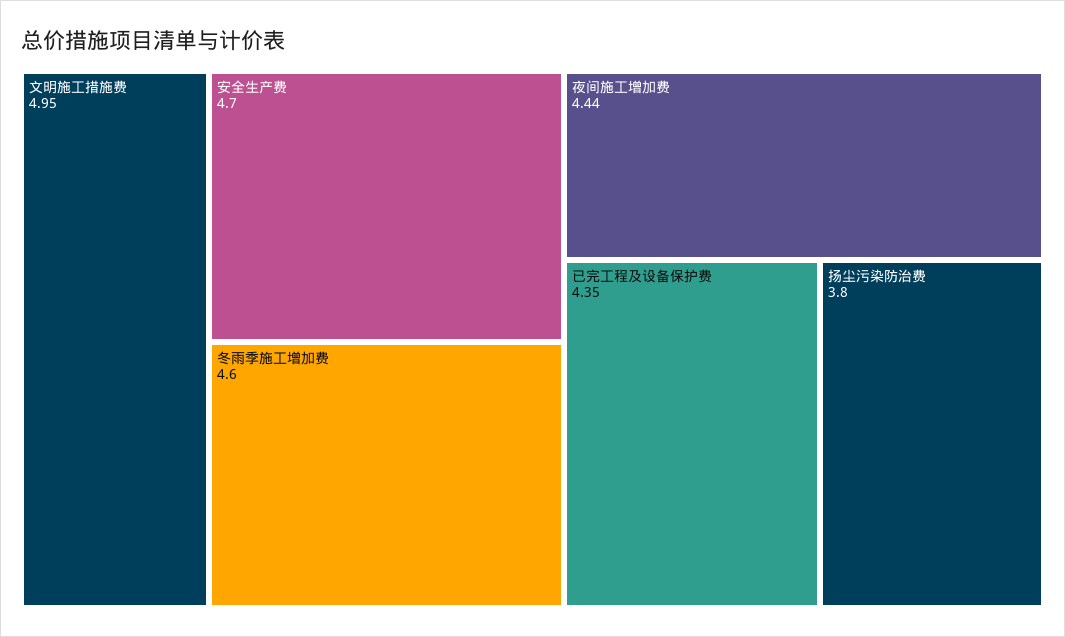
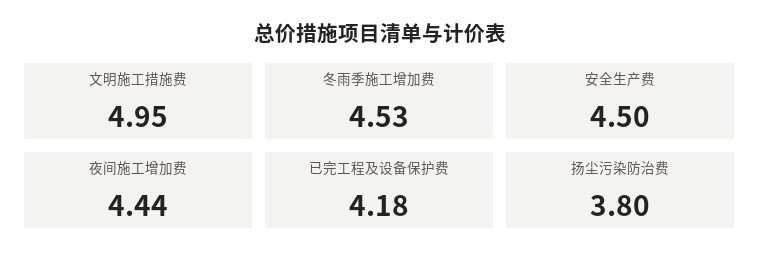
  {
    "文明施工措施费": 4.95,
-   "安全生产费": 4.7,
+   "安全生产费": 4.5,
-   "冬雨季施工增加费": 4.6,
+   "冬雨季施工增加费": 4.53,
    "夜间施工增加费": 4.44,
-   "已完工程及设备保护费": 4.35,
+   "已完工程及设备保护费": 4.18,
    "扬尘污染防治费": 3.8
  }

